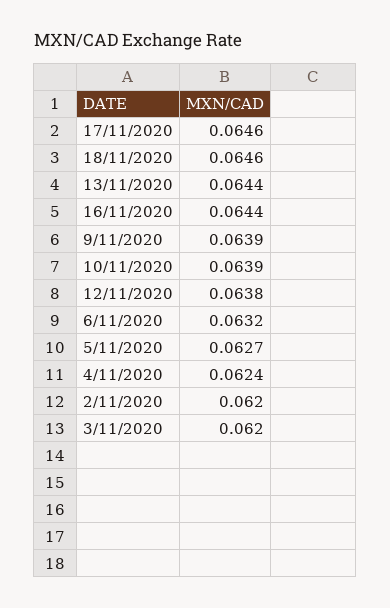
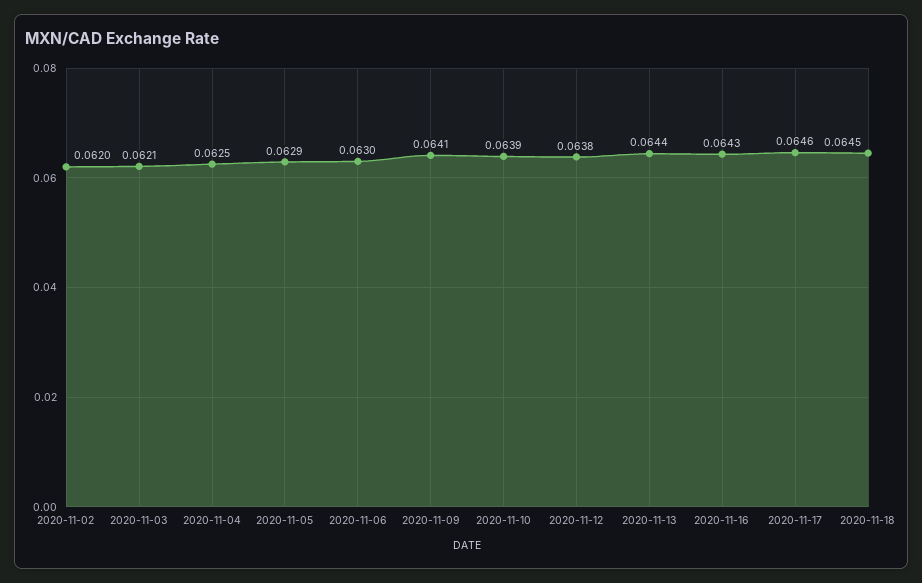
  {
    "17/11/2020": 0.0646,
-   "18/11/2020": 0.0646,
+   "18/11/2020": 0.0645,
    "13/11/2020": 0.0644,
-   "16/11/2020": 0.0644,
+   "16/11/2020": 0.0643,
-   "9/11/2020": 0.0639,
+   "9/11/2020": 0.0641,
    "10/11/2020": 0.0639,
    "12/11/2020": 0.0638,
-   "6/11/2020": 0.0632,
+   "6/11/2020": 0.063,
-   "5/11/2020": 0.0627,
+   "5/11/2020": 0.0629,
-   "4/11/2020": 0.0624,
+   "4/11/2020": 0.0625,
    "2/11/2020": 0.062,
-   "3/11/2020": 0.062
+   "3/11/2020": 0.0621
  }

